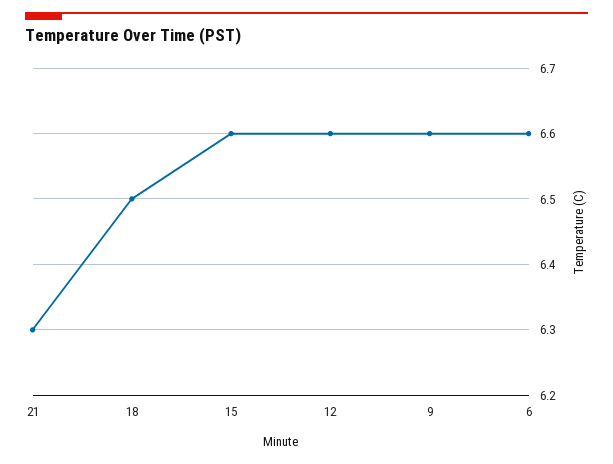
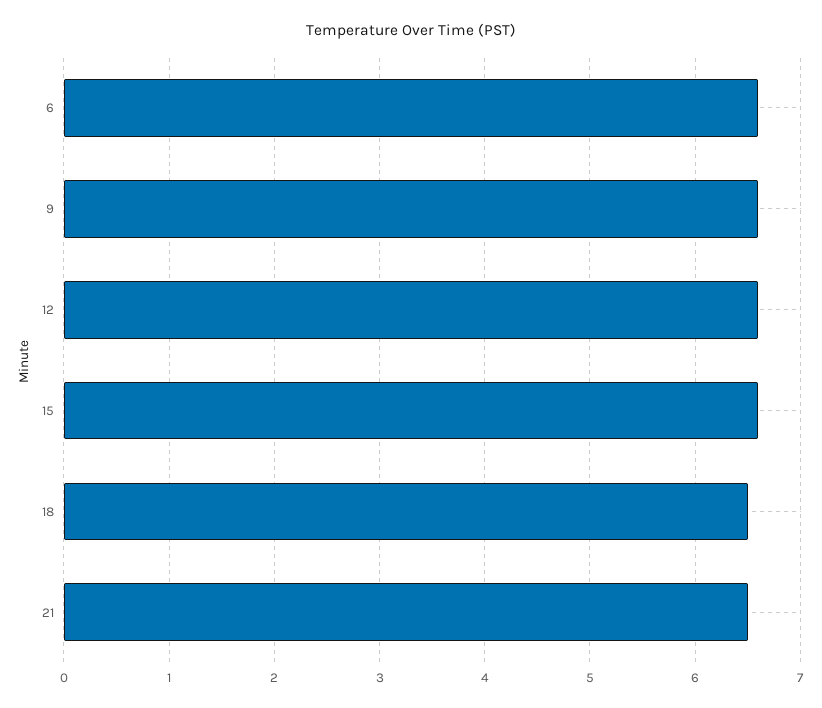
  {
-   "21": 6.3,
+   "21": 6.5,
    "18": 6.5,
    "15": 6.6,
    "12": 6.6,
    "9": 6.6,
    "6": 6.6
  }

